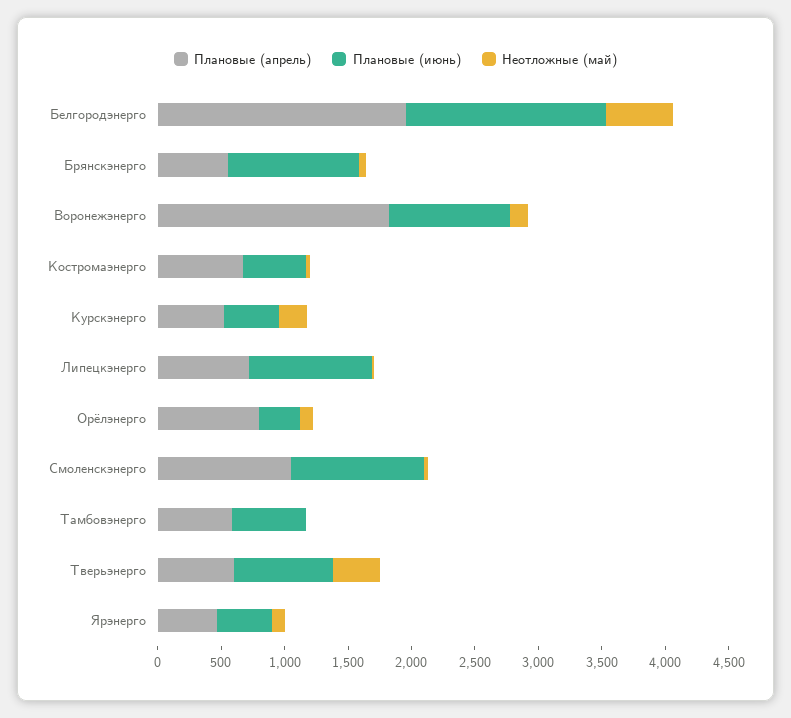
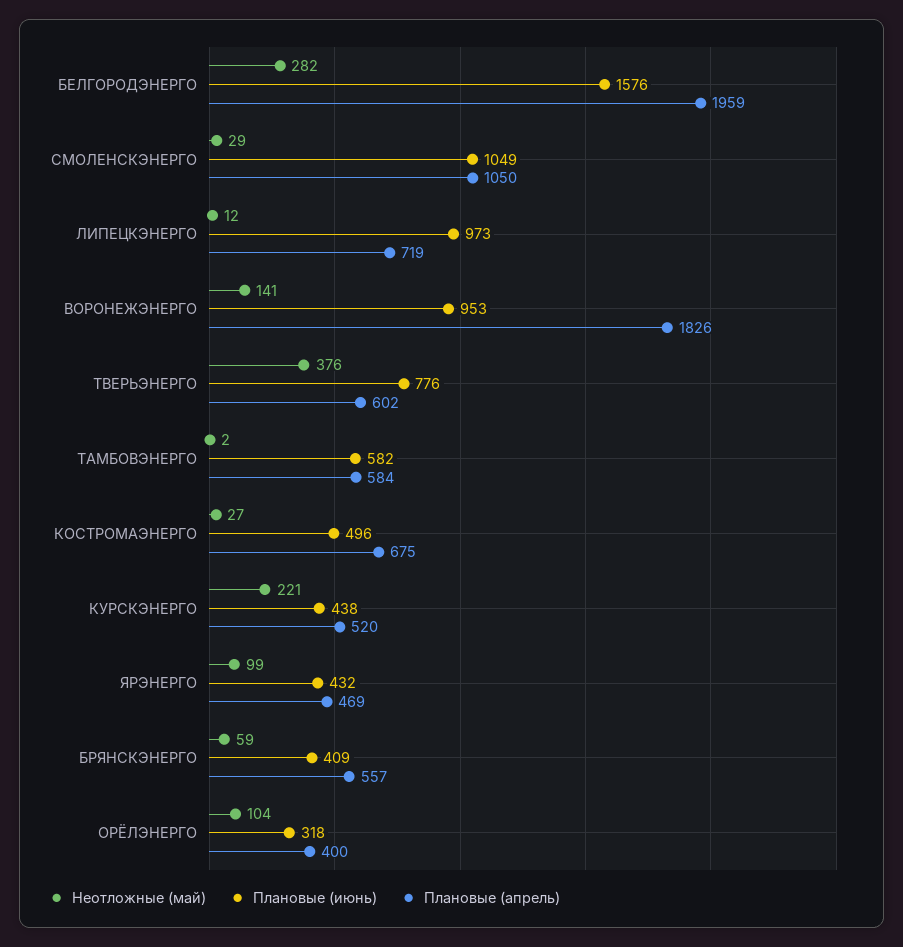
  {
    "Плановые (апрель)": {
      "Белгородэнерго": 1959,
      "Брянскэнерго": 557,
      "Воронежэнерго": 1826,
      "Костромаэнерго": 675,
      "Курскэнерго": 520,
      "Липецкэнерго": 719,
-     "Орёлэнерго": 800,
+     "Орёлэнерго": 400,
      "Смоленскэнерго": 1050,
      "Тамбовэнерго": 584,
      "Тверьэнерго": 602,
      "Ярэнерго": 469
    },
    "Плановые (июнь)": {
      "Белгородэнерго": 1576,
-     "Брянскэнерго": 1000,
+     "Брянскэнерго": 409,
      "Воронежэнерго": 953,
      "Костромаэнерго": 496,
      "Курскэнерго": 438,
      "Липецкэнерго": 973,
      "Орёлэнерго": 318,
      "Смоленскэнерго": 1049,
      "Тамбовэнерго": 582,
      "Тверьэнерго": 776,
      "Ярэнерго": 432
    },
    "Неотложные (май)": {
-     "Белгородэнерго": 500,
+     "Белгородэнерго": 282,
      "Брянскэнерго": 59,
      "Воронежэнерго": 141,
      "Костромаэнерго": 27,
      "Курскэнерго": 221,
      "Липецкэнерго": 12,
      "Орёлэнерго": 104,
      "Смоленскэнерго": 29,
      "Тамбовэнерго": 2,
      "Тверьэнерго": 376,
      "Ярэнерго": 99
    }
  }

